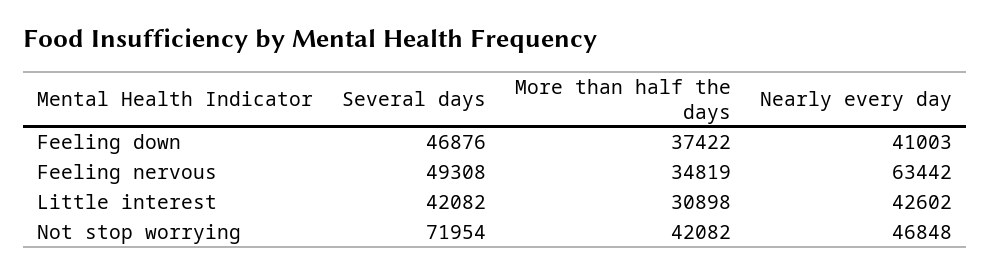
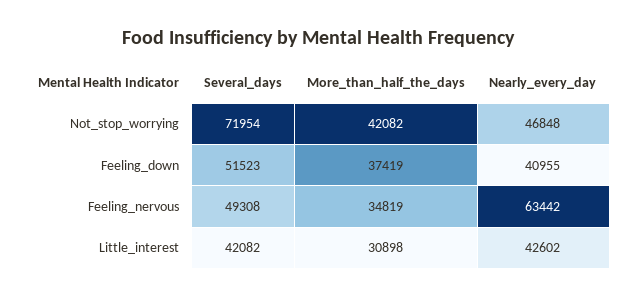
  {
    "Several days": {
-     "Feeling down": 46876,
+     "Feeling down": 51523,
      "Feeling nervous": 49308,
      "Little interest": 42082,
      "Not stop worrying": 71954
    },
    "More than half the days": {
-     "Feeling down": 37422,
+     "Feeling down": 37419,
      "Feeling nervous": 34819,
      "Little interest": 30898,
      "Not stop worrying": 42082
    },
    "Nearly every day": {
-     "Feeling down": 41003,
+     "Feeling down": 40955,
      "Feeling nervous": 63442,
      "Little interest": 42602,
      "Not stop worrying": 46848
    }
  }

